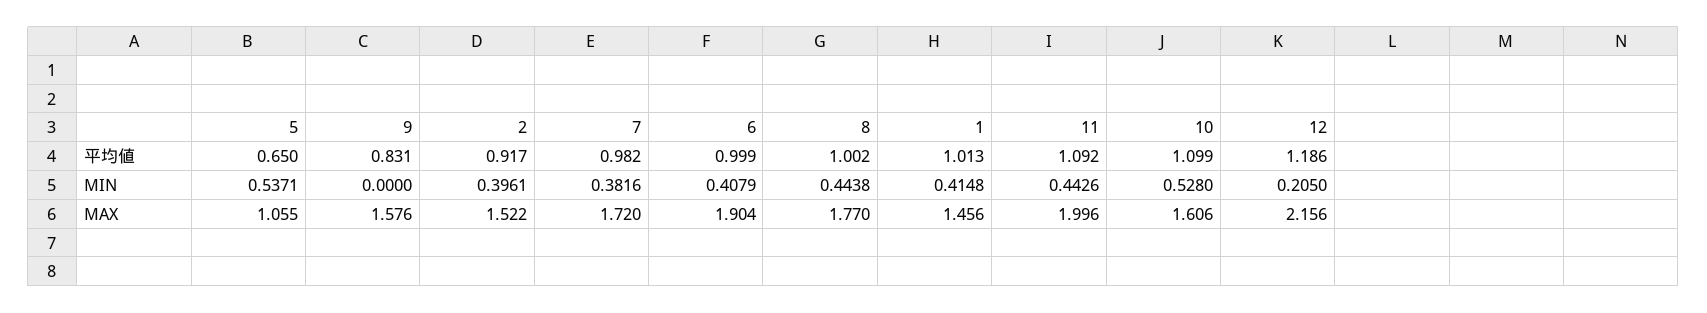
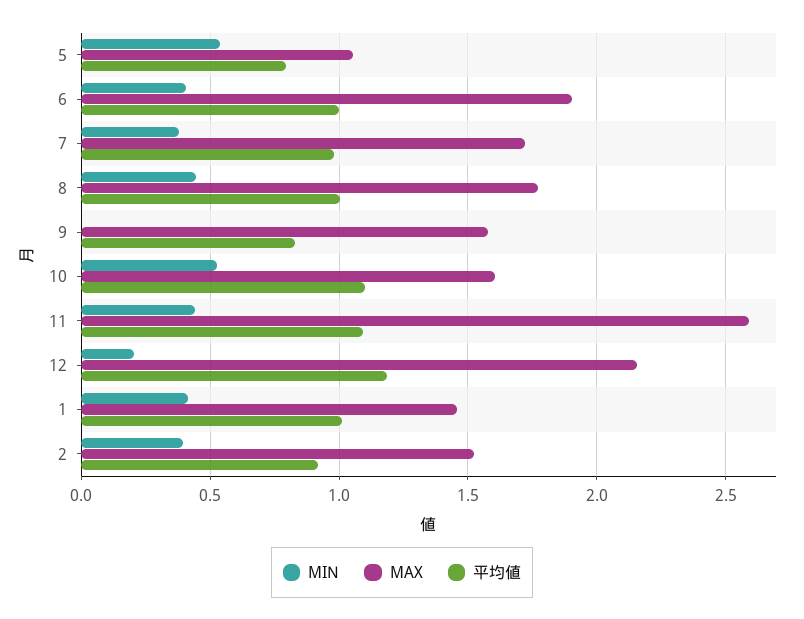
  {
    "平均値": {
-     "5": 0.65,
+     "5": 0.8,
      "9": 0.831,
      "2": 0.917,
      "7": 0.982,
      "6": 0.999,
      "8": 1.002,
      "1": 1.013,
      "11": 1.092,
      "10": 1.099,
      "12": 1.186
    },
    "MIN": {
      "5": 0.5371,
      "9": 0,
      "2": 0.3961,
      "7": 0.3816,
      "6": 0.4079,
      "8": 0.4438,
      "1": 0.4148,
      "11": 0.4426,
      "10": 0.528,
      "12": 0.205
    },
    "MAX": {
      "5": 1.055,
      "9": 1.576,
      "2": 1.522,
      "7": 1.72,
      "6": 1.904,
      "8": 1.77,
      "1": 1.456,
-     "11": 1.996,
+     "11": 2.6,
      "10": 1.606,
      "12": 2.156
    }
  }

